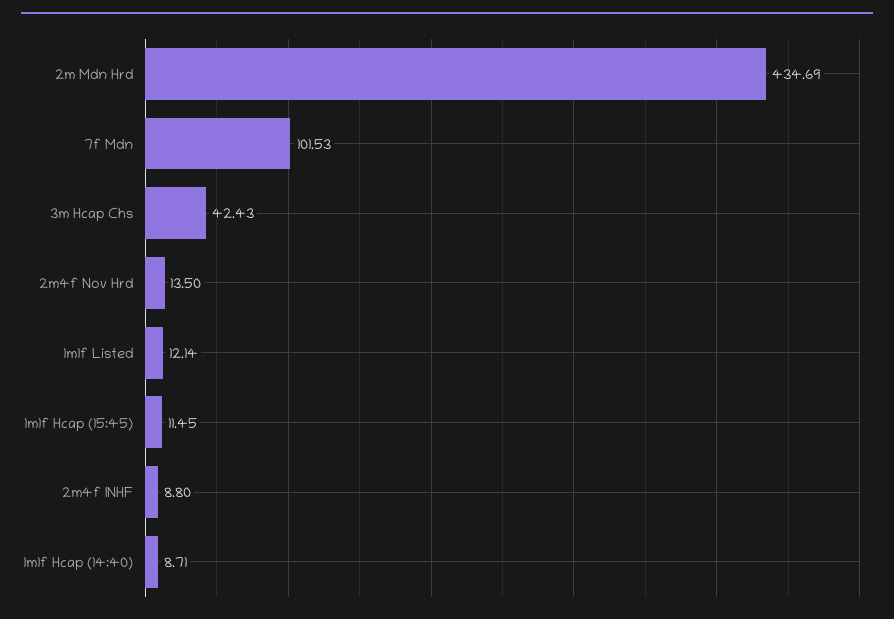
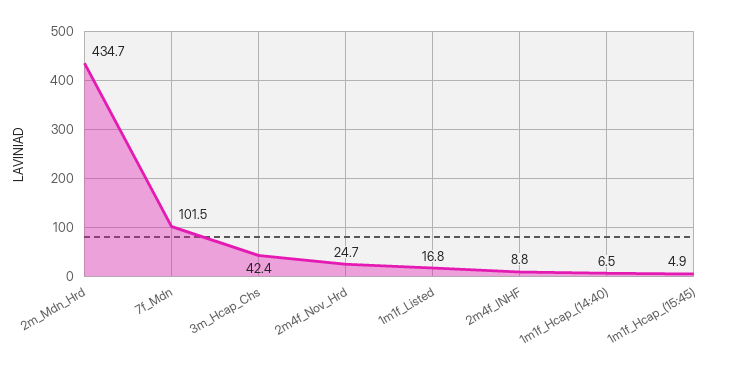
  {
    "2m Mdn Hrd": 434.69,
    "7f Mdn": 101.53,
    "3m Hcap Chs": 42.43,
-   "2m4f Nov Hrd": 13.5,
+   "2m4f Nov Hrd": 24.7,
-   "1m1f Listed": 12.14,
+   "1m1f Listed": 16.8,
-   "1m1f Hcap (15:45)": 11.45,
+   "1m1f Hcap (15:45)": 4.9,
    "2m4f INHF": 8.8,
-   "1m1f Hcap (14:40)": 8.71
+   "1m1f Hcap (14:40)": 6.5
  }

